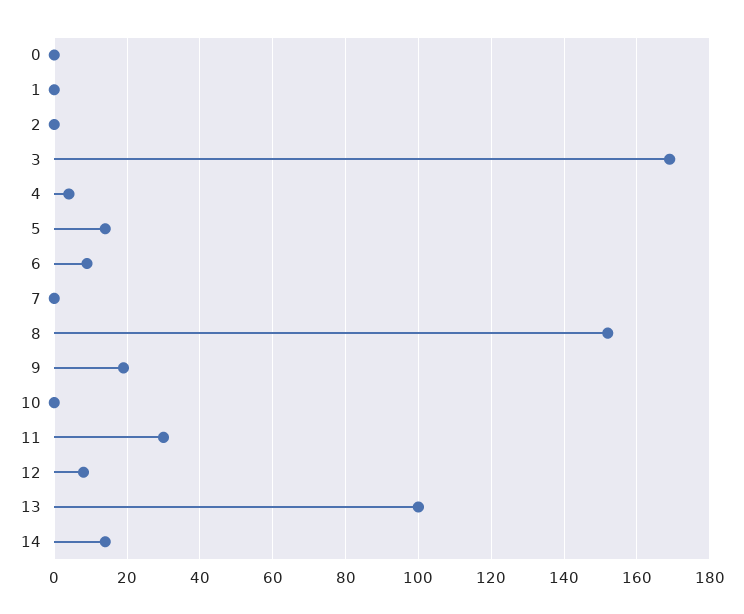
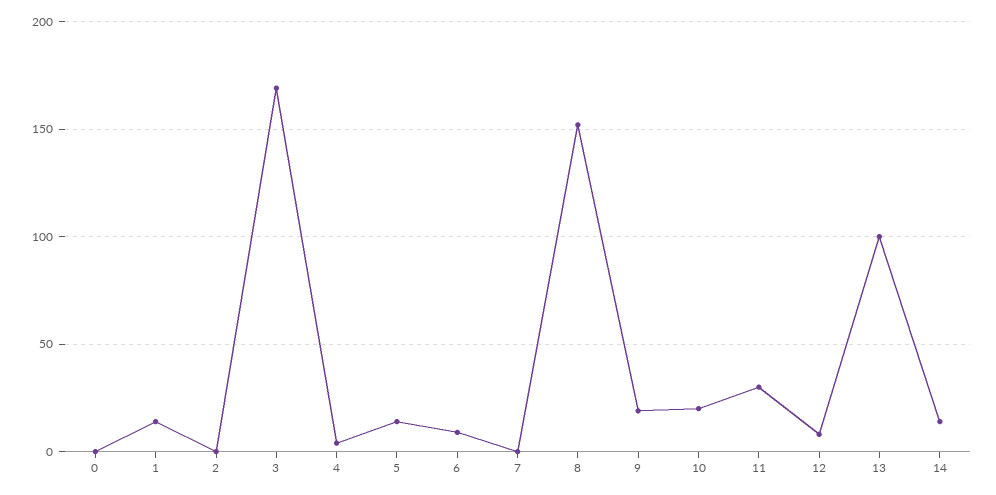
  {
    "0": 0,
-   "1": 0,
+   "1": 15,
    "2": 0,
    "3": 170,
    "4": 5,
    "5": 15,
    "6": 10,
    "7": 0,
    "8": 150,
    "9": 20,
-   "10": 0,
+   "10": 20,
    "11": 30,
    "12": 10,
    "13": 100,
    "14": 15
  }

